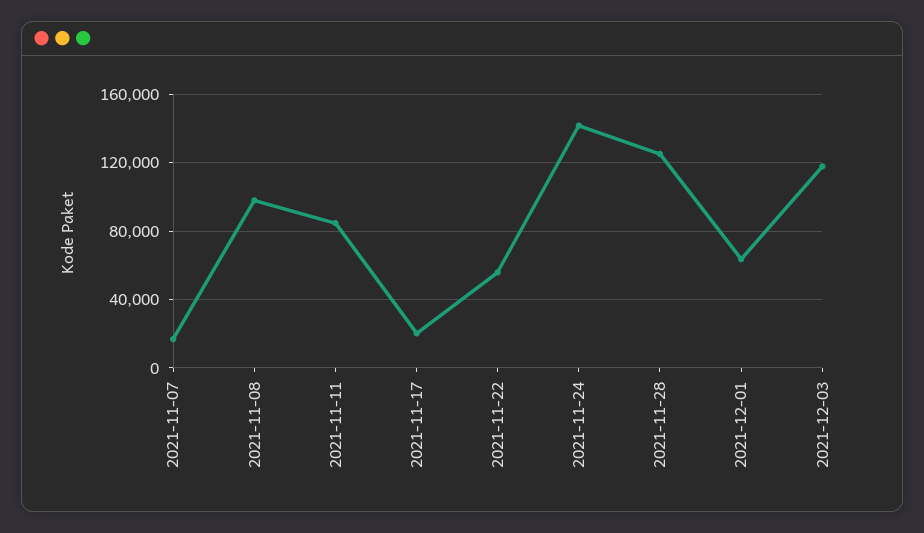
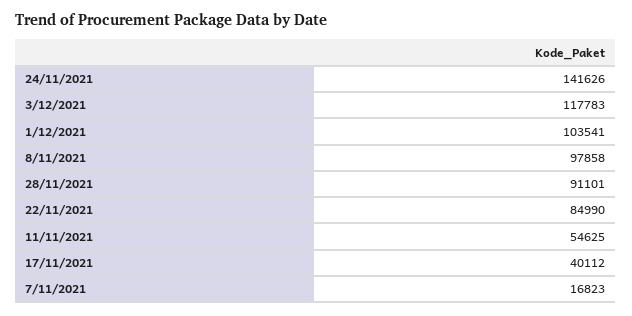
  {
    "2021-11-07": 16823,
    "2021-11-08": 97858,
-   "2021-11-11": 85000,
+   "2021-11-11": 54625,
-   "2021-11-17": 20000,
+   "2021-11-17": 40112,
-   "2021-11-22": 55000,
+   "2021-11-22": 84990,
    "2021-11-24": 141626,
-   "2021-11-28": 125000,
+   "2021-11-28": 91101,
-   "2021-12-01": 65000,
+   "2021-12-01": 103541,
    "2021-12-03": 117783
  }

